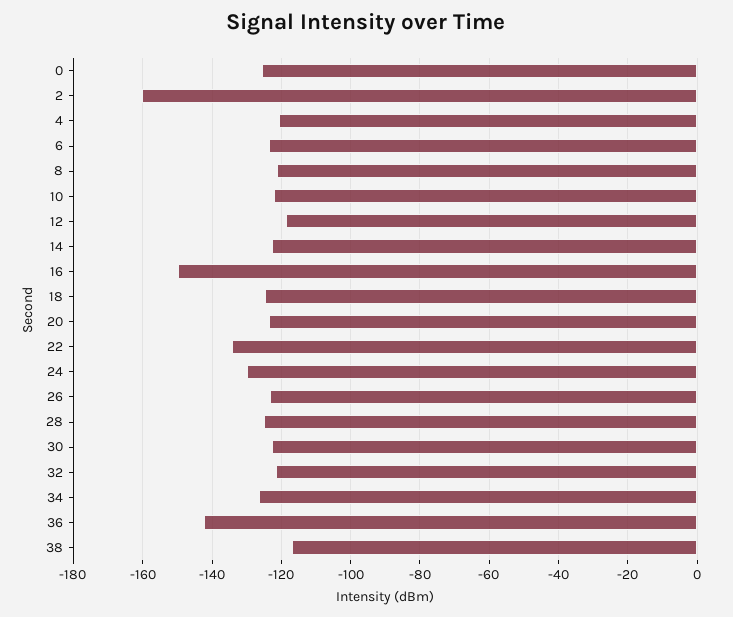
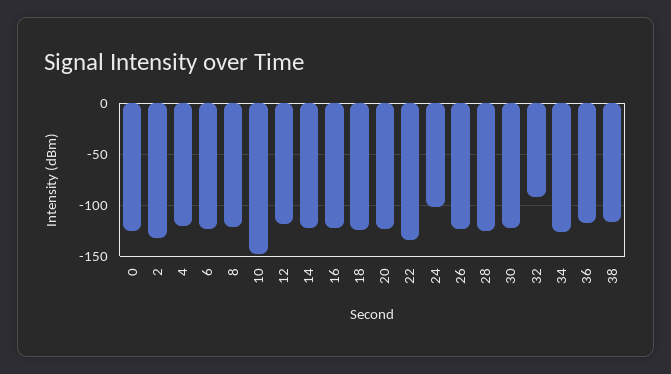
  {
    "0": -126,
-   "2": -160,
+   "2": -130,
    "4": -120,
    "6": -124,
    "8": -122,
-   "10": -122,
+   "10": -150,
    "12": -118,
    "14": -122,
-   "16": -150,
+   "16": -120,
    "18": -124,
    "20": -124,
    "22": -134,
-   "24": -130,
+   "24": -100,
    "26": -124,
    "28": -124,
    "30": -122,
-   "32": -122,
+   "32": -90,
    "34": -126,
-   "36": -142,
+   "36": -120,
    "38": -116
  }

